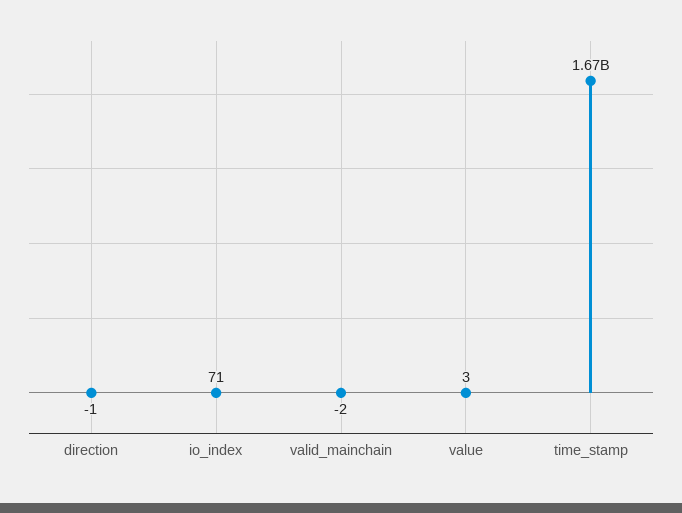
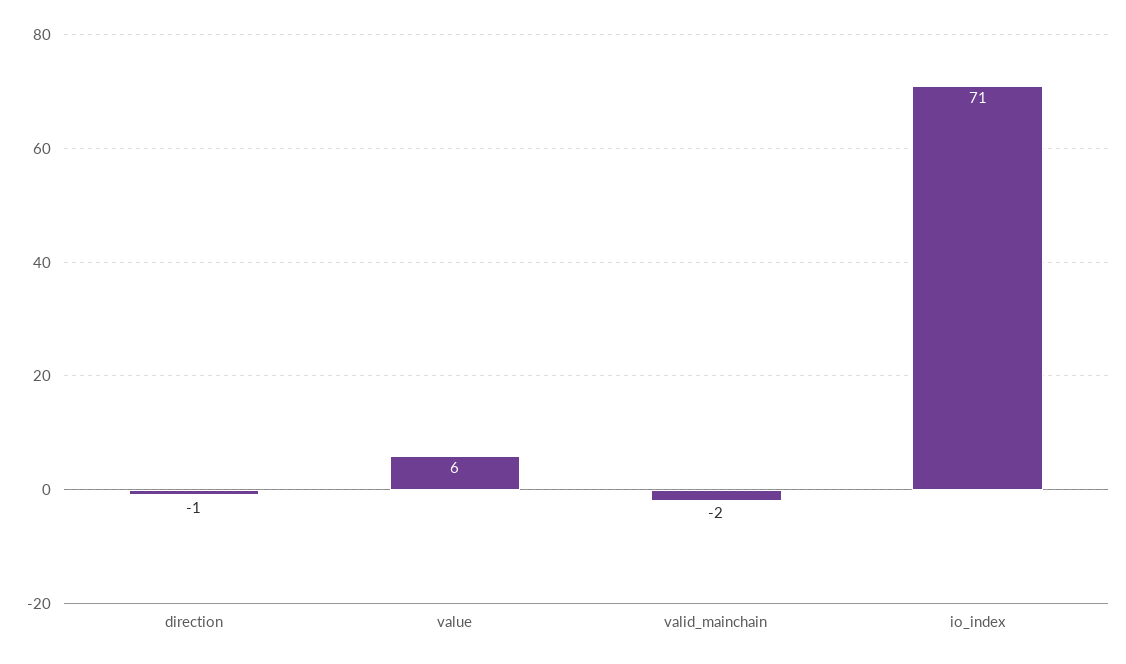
  {
    "direction": -1,
    "io_index": 71,
    "valid_mainchain": -2,
-   "value": 3,
+   "value": 6
-   "time_stamp": 1670000000
  }

